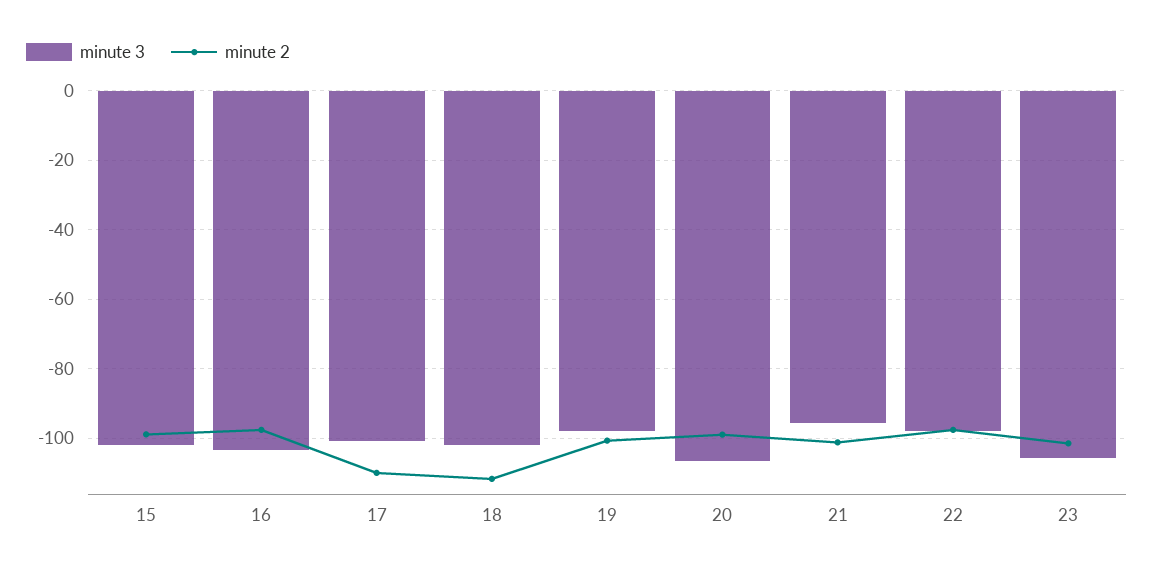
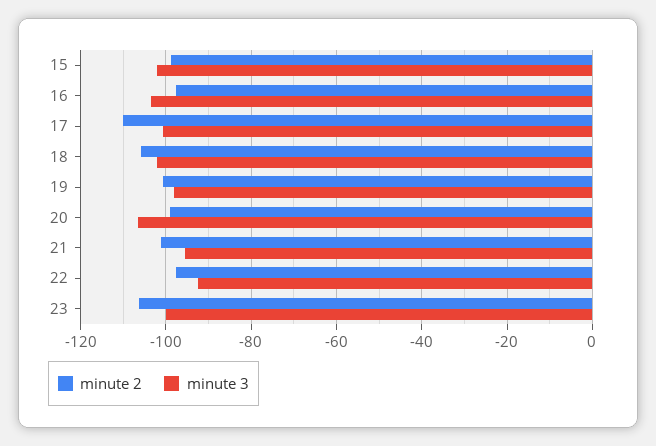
  {
    "minute 3": {
      "15": -102,
      "16": -104,
      "17": -100,
      "18": -102,
      "19": -98,
      "20": -106,
      "21": -96,
-     "22": -98,
+     "22": -92,
-     "23": -106
+     "23": -100
    },
    "minute 2": {
      "15": -98,
      "16": -98,
      "17": -110,
-     "18": -112,
+     "18": -106,
      "19": -100,
      "20": -100,
      "21": -102,
      "22": -98,
-     "23": -102
+     "23": -106
    }
  }

